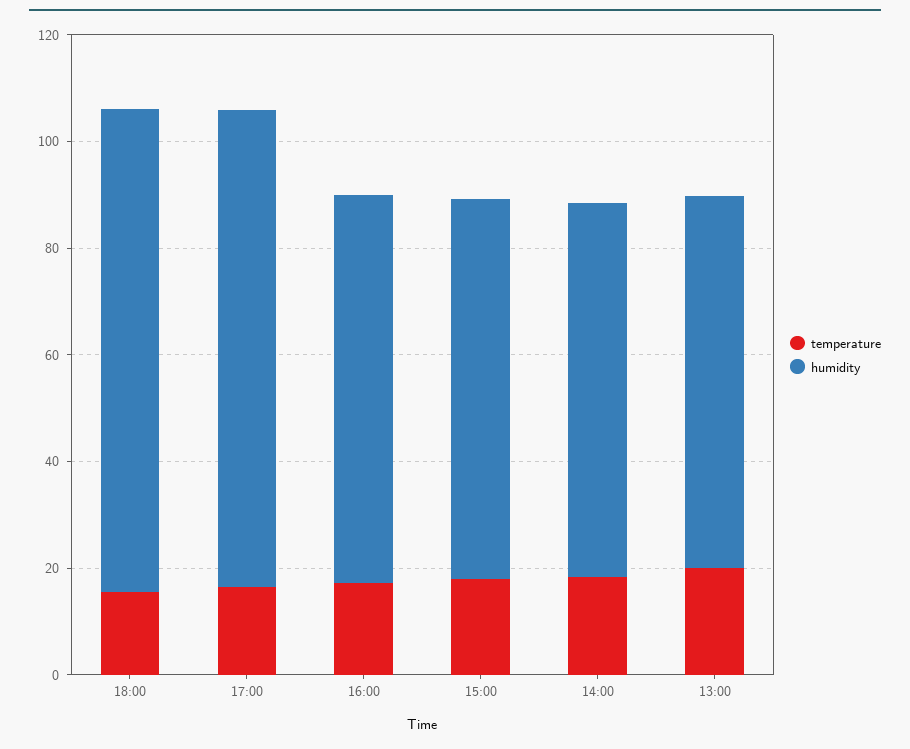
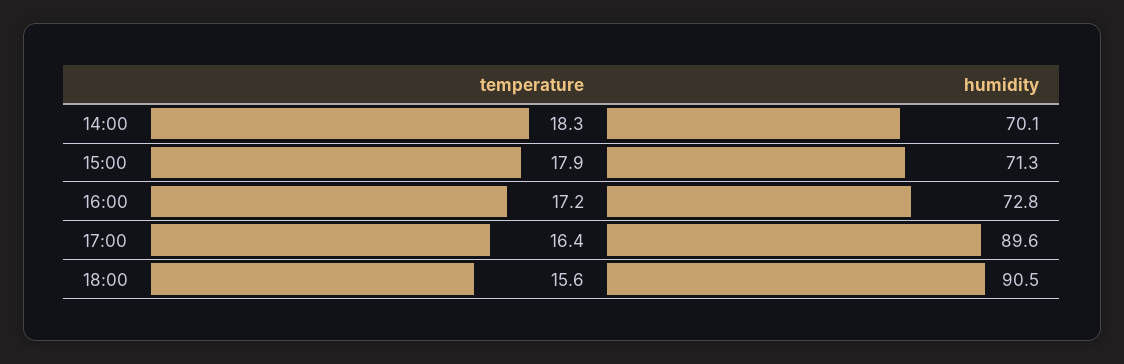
  {
    "temperature": {
      "18:00": 15.6,
      "17:00": 16.4,
      "16:00": 17.2,
      "15:00": 17.9,
-     "14:00": 18.3,
+     "14:00": 18.3
-     "13:00": 20
    },
    "humidity": {
      "18:00": 90.5,
      "17:00": 89.6,
      "16:00": 72.8,
      "15:00": 71.3,
-     "14:00": 70.1,
+     "14:00": 70.1
-     "13:00": 70
    }
  }

